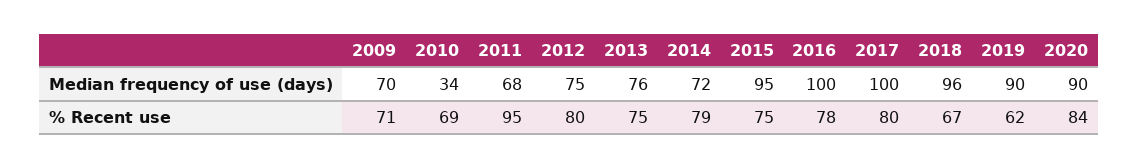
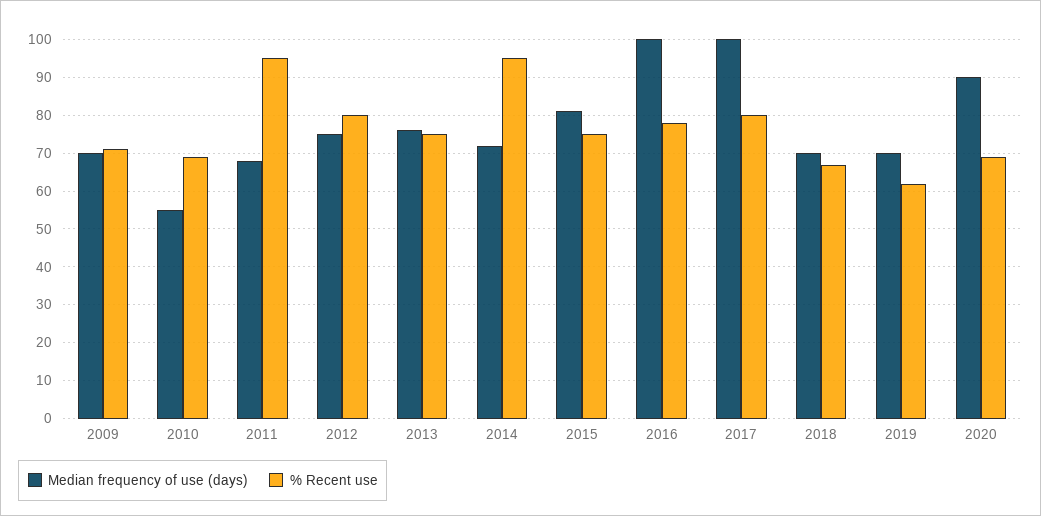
  {
    "Median frequency of use (days)": {
      "2009": 70,
-     "2010": 34,
+     "2010": 55,
      "2011": 68,
      "2012": 75,
      "2013": 76,
      "2014": 72,
-     "2015": 95,
+     "2015": 80,
      "2016": 100,
      "2017": 100,
-     "2018": 96,
+     "2018": 70,
-     "2019": 90,
+     "2019": 70,
      "2020": 90
    },
    "% Recent use": {
      "2009": 71,
      "2010": 69,
      "2011": 95,
      "2012": 80,
      "2013": 75,
-     "2014": 79,
+     "2014": 95,
      "2015": 75,
      "2016": 78,
      "2017": 80,
      "2018": 67,
      "2019": 62,
-     "2020": 84
+     "2020": 70
    }
  }

